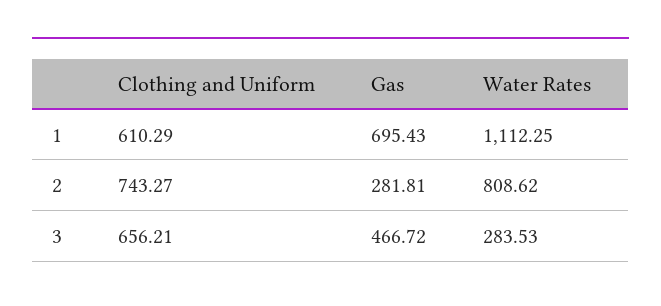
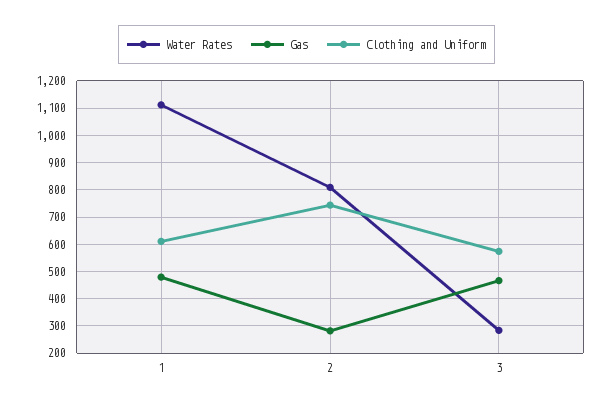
  {
    "Clothing and Uniform": {
      "1": 610.29,
      "2": 743.27,
-     "3": 656.21
+     "3": 575
    },
    "Gas": {
-     "1": 695.43,
+     "1": 475,
      "2": 281.81,
      "3": 466.72
    },
    "Water Rates": {
      "1": 1112.25,
      "2": 808.62,
      "3": 283.53
    }
  }

